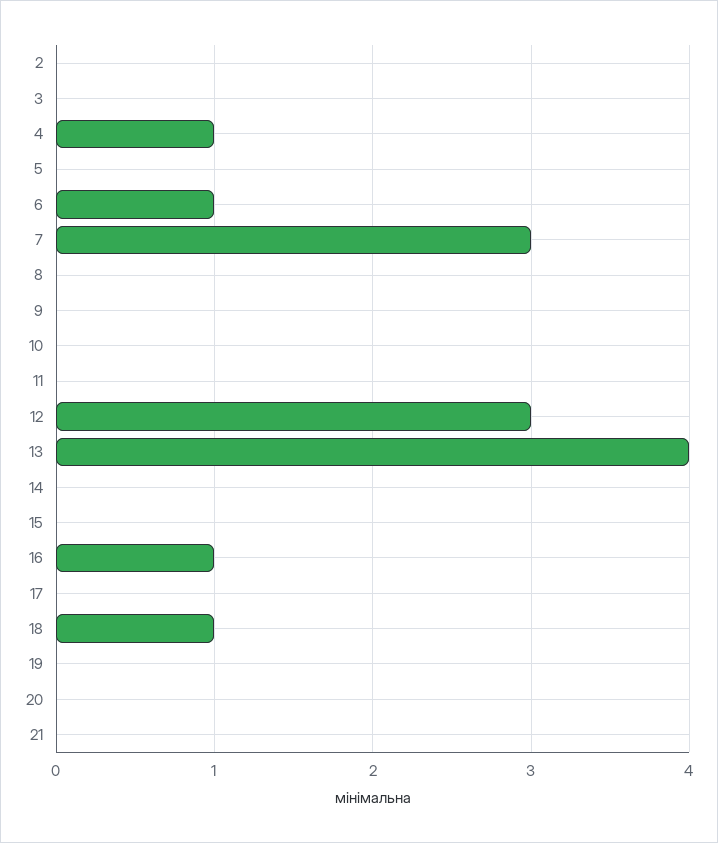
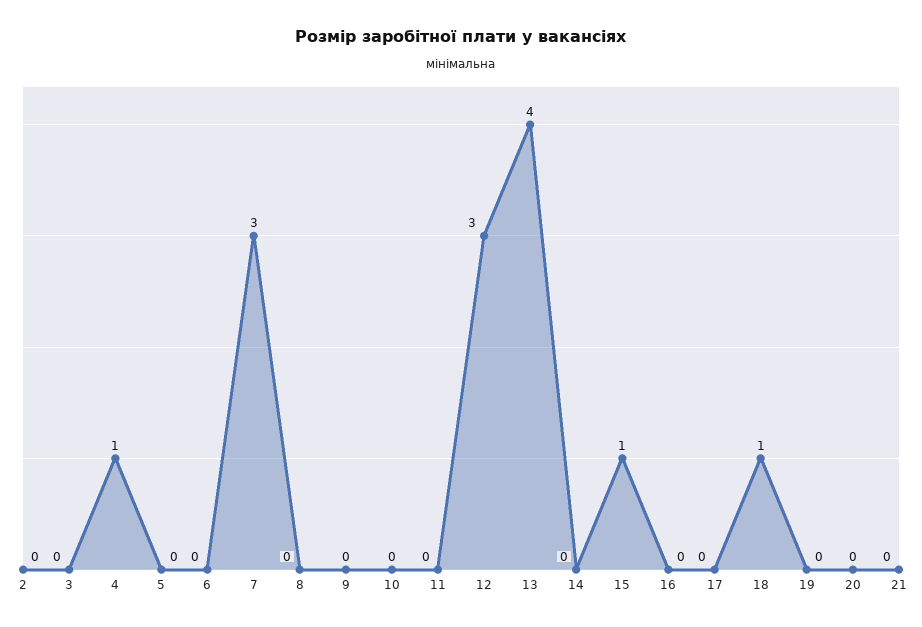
  {
    "2": 0,
    "3": 0,
    "4": 1,
    "5": 0,
-   "6": 1,
+   "6": 0,
    "7": 3,
    "8": 0,
    "9": 0,
    "10": 0,
    "11": 0,
    "12": 3,
    "13": 4,
    "14": 0,
-   "15": 0,
+   "15": 1,
-   "16": 1,
+   "16": 0,
    "17": 0,
    "18": 1,
    "19": 0,
    "20": 0,
    "21": 0
  }

